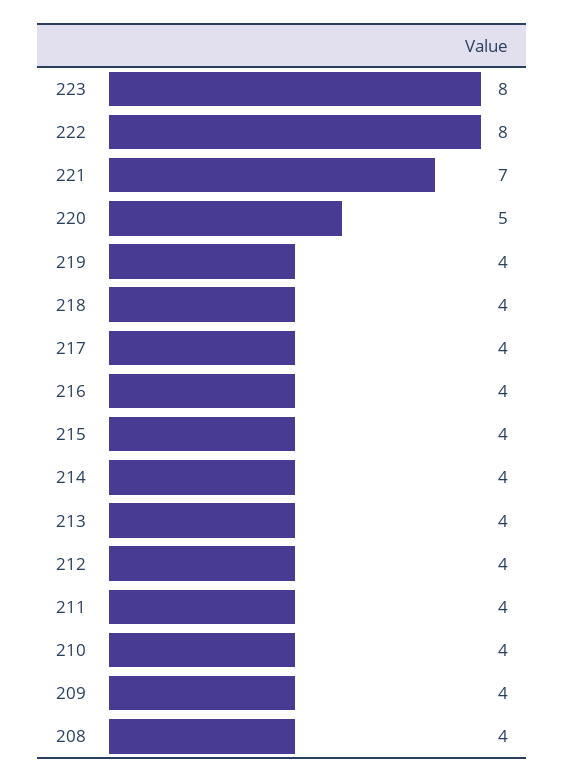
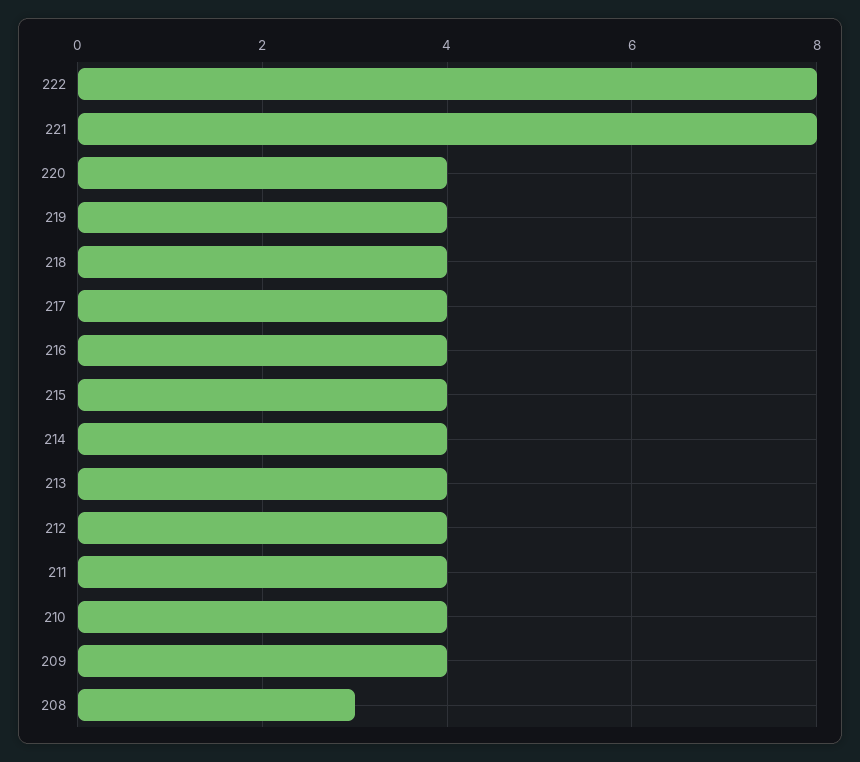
  {
-   "223": 8,
    "222": 8,
-   "221": 7,
+   "221": 8,
-   "220": 5,
+   "220": 4,
    "219": 4,
    "218": 4,
    "217": 4,
    "216": 4,
    "215": 4,
    "214": 4,
    "213": 4,
    "212": 4,
    "211": 4,
    "210": 4,
    "209": 4,
-   "208": 4
+   "208": 3
  }

